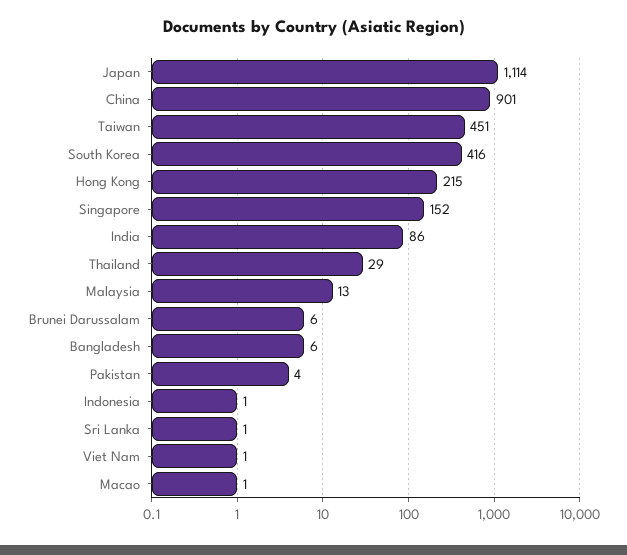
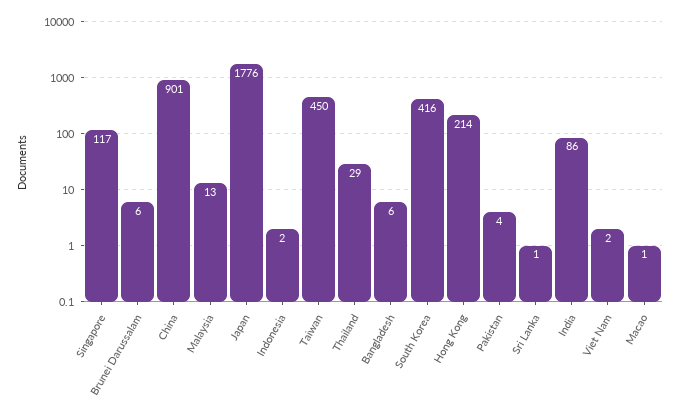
  {
-   "Japan": 1114,
+   "Japan": 1776,
    "China": 901,
-   "Taiwan": 451,
+   "Taiwan": 450,
    "South Korea": 416,
-   "Hong Kong": 215,
+   "Hong Kong": 214,
-   "Singapore": 152,
+   "Singapore": 117,
    "India": 86,
    "Thailand": 29,
    "Malaysia": 13,
    "Brunei Darussalam": 6,
    "Bangladesh": 6,
    "Pakistan": 4,
-   "Indonesia": 1,
+   "Indonesia": 2,
    "Sri Lanka": 1,
-   "Viet Nam": 1,
+   "Viet Nam": 2,
    "Macao": 1
  }

